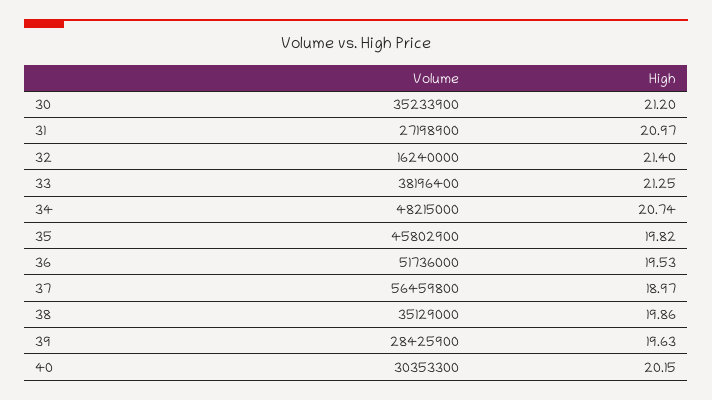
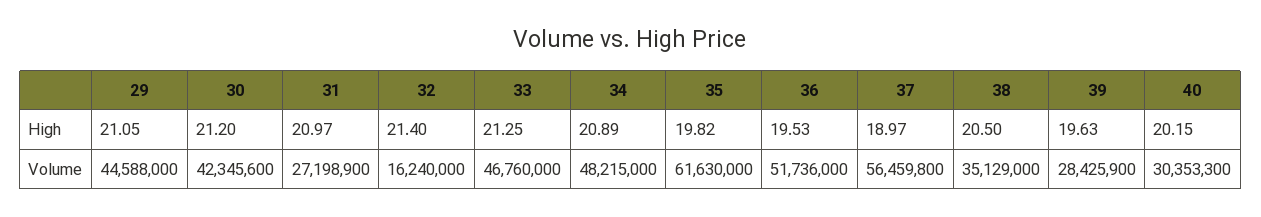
  {
    "Volume": {
-     "30": 35233900,
+     "30": 42345600,
      "31": 27198900,
      "32": 16240000,
-     "33": 38196400,
+     "33": 46760000,
      "34": 48215000,
-     "35": 45802900,
+     "35": 61630000,
      "36": 51736000,
      "37": 56459800,
      "38": 35129000,
      "39": 28425900,
-     "40": 30353300
+     "40": 30353300,
+     "29": 44588000
    },
    "High": {
      "30": 21.2,
      "31": 20.97,
      "32": 21.4,
      "33": 21.25,
-     "34": 20.74,
+     "34": 20.89,
      "35": 19.82,
      "36": 19.53,
      "37": 18.97,
-     "38": 19.86,
+     "38": 20.5,
      "39": 19.63,
-     "40": 20.15
+     "40": 20.15,
+     "29": 21.05
    }
  }

